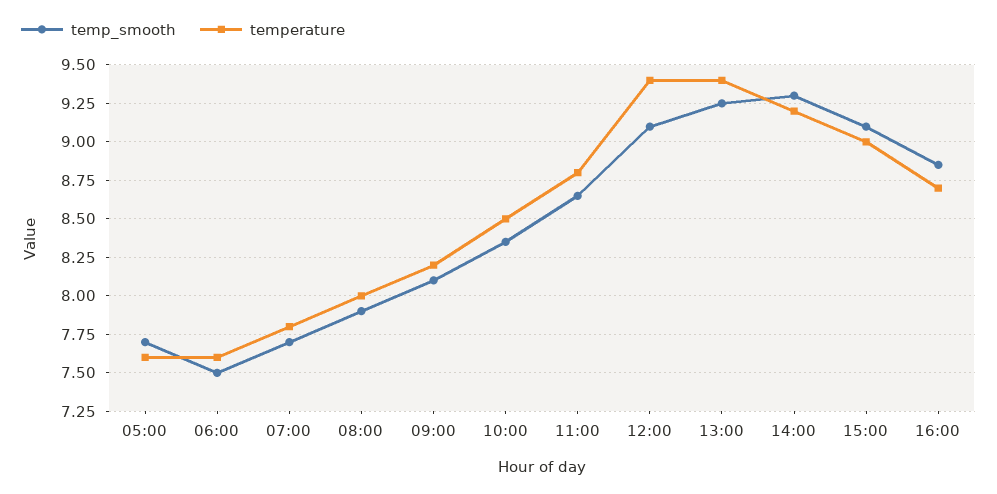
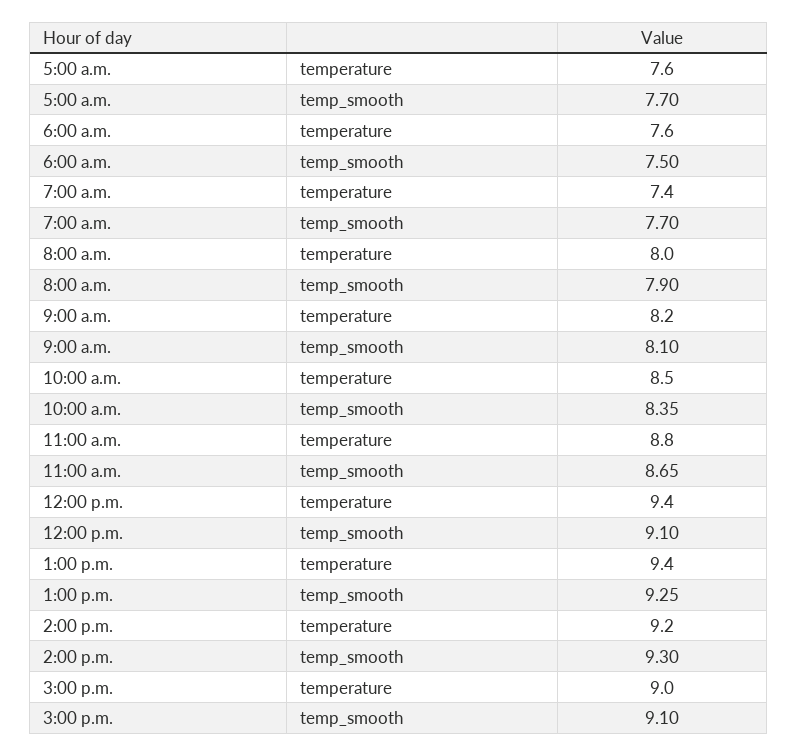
  {
    "temp_smooth": {
      "05:00": 7.7,
      "06:00": 7.5,
      "07:00": 7.7,
      "08:00": 7.9,
      "09:00": 8.1,
      "10:00": 8.35,
      "11:00": 8.65,
      "12:00": 9.1,
      "13:00": 9.25,
      "14:00": 9.3,
-     "15:00": 9.1,
+     "15:00": 9.1
-     "16:00": 8.85
    },
    "temperature": {
      "05:00": 7.6,
      "06:00": 7.6,
-     "07:00": 7.8,
+     "07:00": 7.4,
      "08:00": 8,
      "09:00": 8.2,
      "10:00": 8.5,
      "11:00": 8.8,
      "12:00": 9.4,
      "13:00": 9.4,
      "14:00": 9.2,
-     "15:00": 9,
+     "15:00": 9
-     "16:00": 8.7
    }
  }

